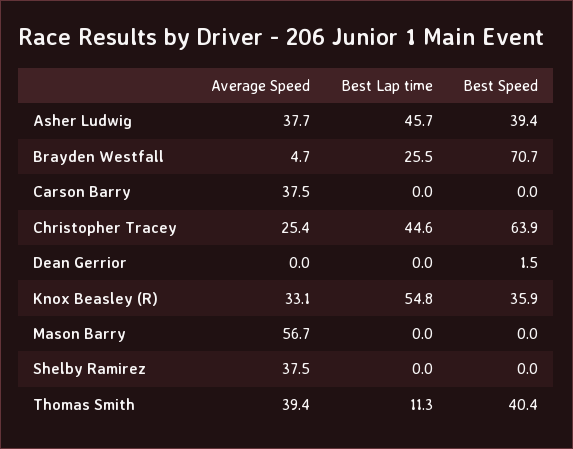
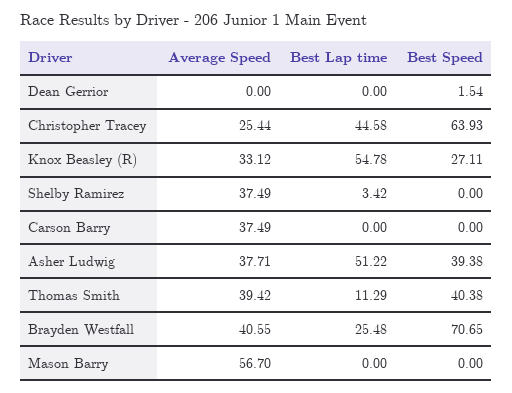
  {
    "Average Speed": {
      "Asher Ludwig": 37.71,
-     "Brayden Westfall": 4.7,
+     "Brayden Westfall": 40.55,
      "Carson Barry": 37.49,
      "Christopher Tracey": 25.44,
      "Dean Gerrior": 0,
      "Knox Beasley (R)": 33.12,
      "Mason Barry": 56.7,
      "Shelby Ramirez": 37.49,
      "Thomas Smith": 39.42
    },
    "Best Lap time": {
-     "Asher Ludwig": 45.7,
+     "Asher Ludwig": 51.22,
      "Brayden Westfall": 25.48,
      "Carson Barry": 0,
      "Christopher Tracey": 44.58,
      "Dean Gerrior": 0,
      "Knox Beasley (R)": 54.78,
      "Mason Barry": 0,
-     "Shelby Ramirez": 0,
+     "Shelby Ramirez": 3.42,
      "Thomas Smith": 11.29
    },
    "Best Speed": {
      "Asher Ludwig": 39.38,
      "Brayden Westfall": 70.65,
      "Carson Barry": 0,
      "Christopher Tracey": 63.93,
      "Dean Gerrior": 1.54,
-     "Knox Beasley (R)": 35.9,
+     "Knox Beasley (R)": 27.11,
      "Mason Barry": 0,
      "Shelby Ramirez": 0,
      "Thomas Smith": 40.38
    }
  }

